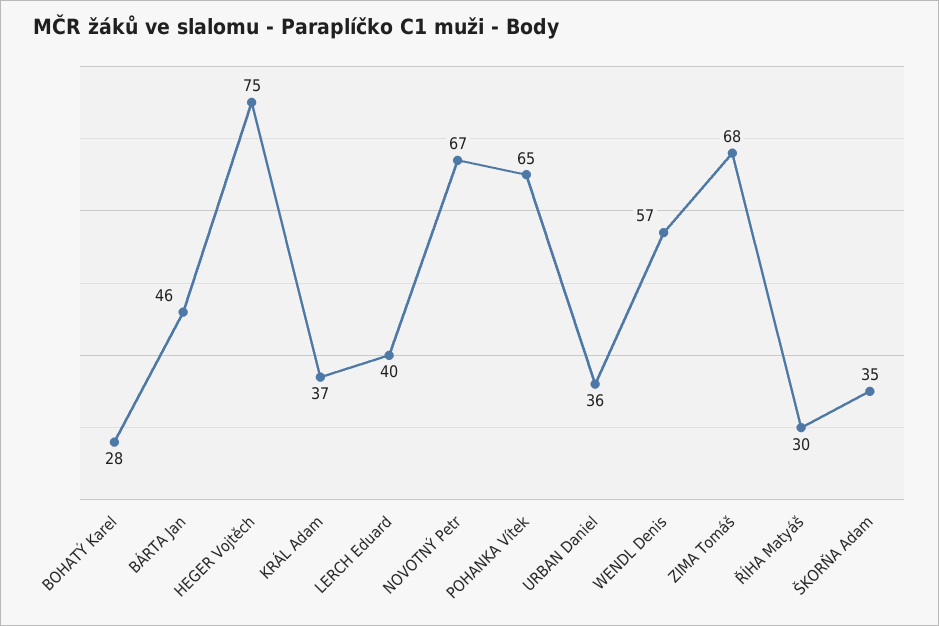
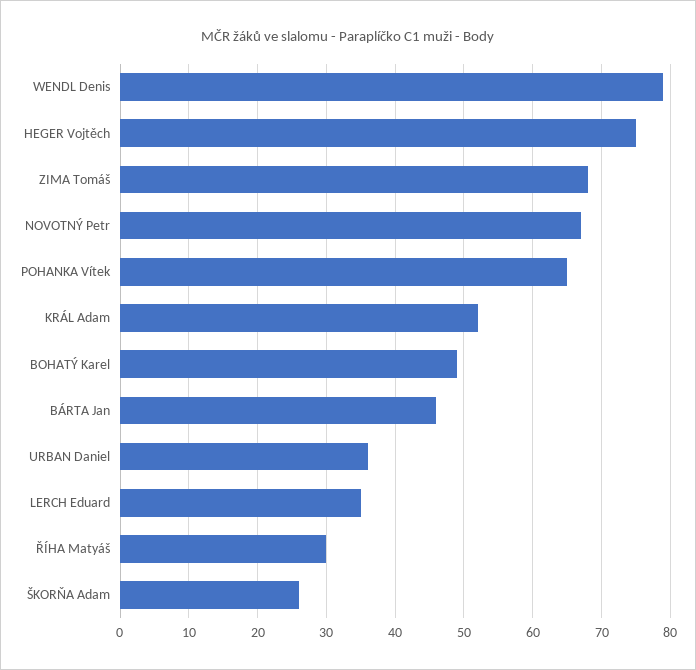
  {
-   "BOHATÝ Karel": 28,
+   "BOHATÝ Karel": 49,
    "BÁRTA Jan": 46,
    "HEGER Vojtěch": 75,
-   "KRÁL Adam": 37,
+   "KRÁL Adam": 52,
-   "LERCH Eduard": 40,
+   "LERCH Eduard": 35,
    "NOVOTNÝ Petr": 67,
    "POHANKA Vítek": 65,
    "URBAN Daniel": 36,
-   "WENDL Denis": 57,
+   "WENDL Denis": 79,
    "ZIMA Tomáš": 68,
    "ŘÍHA Matyáš": 30,
-   "ŠKORŇA Adam": 35
+   "ŠKORŇA Adam": 26
  }

